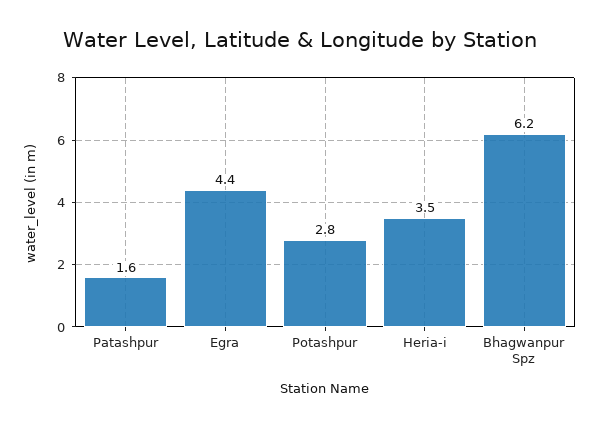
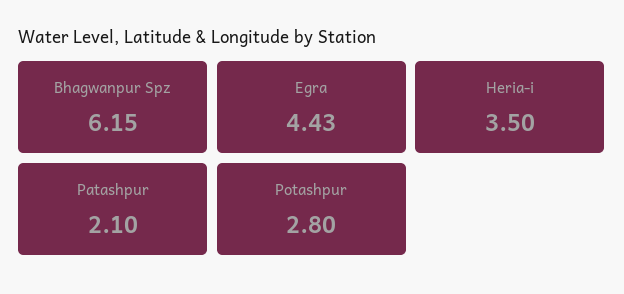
  {
-   "Patashpur": 1.6,
+   "Patashpur": 2.1,
    "Egra": 4.43,
    "Potashpur": 2.8,
    "Heria-i": 3.5,
    "Bhagwanpur Spz": 6.15
  }

